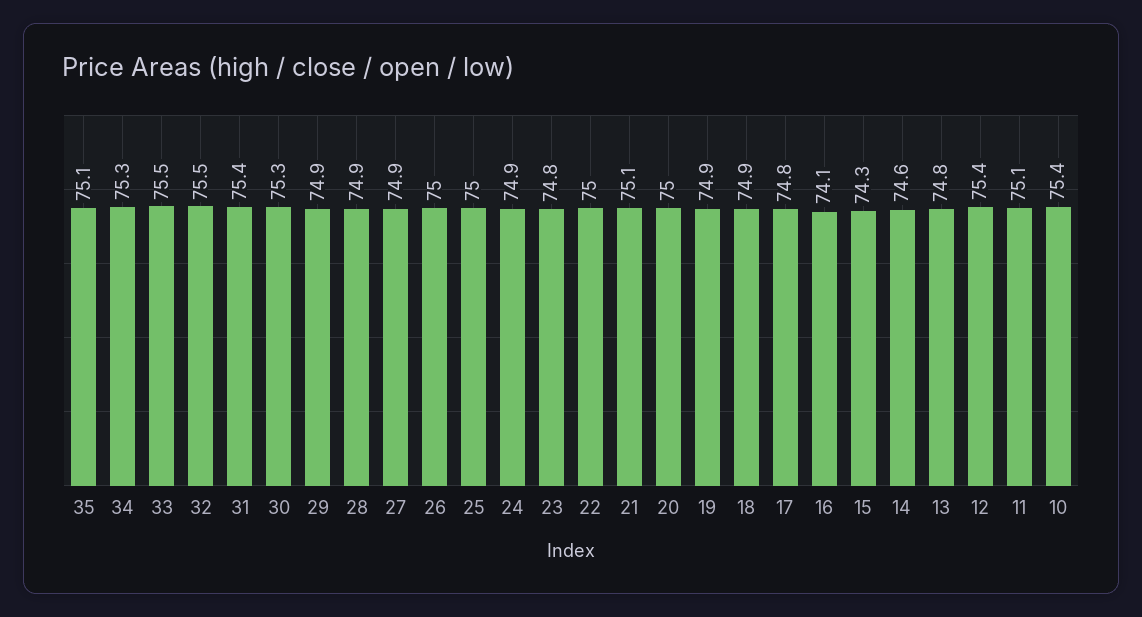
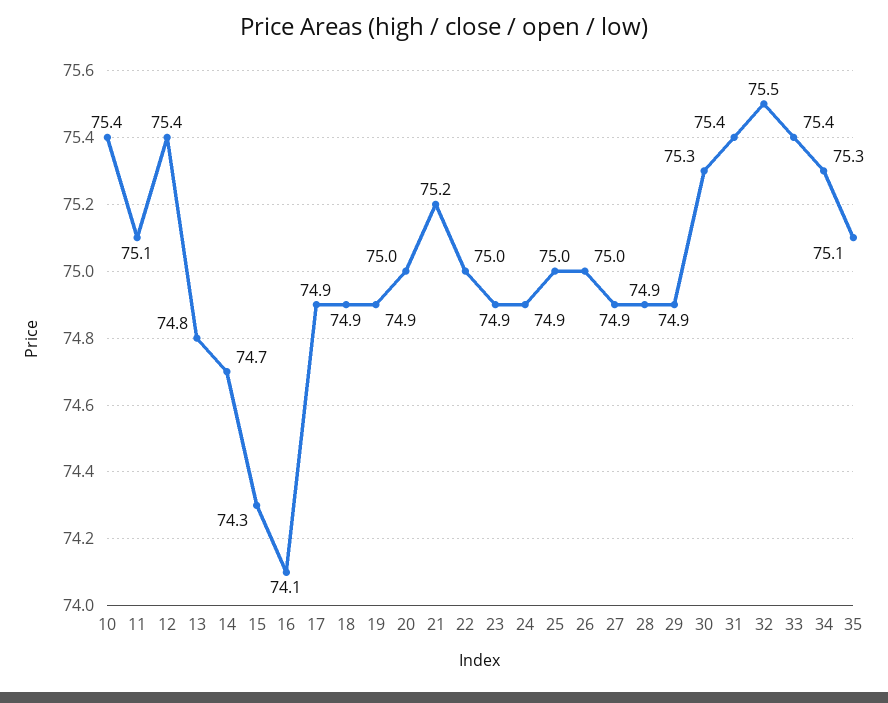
  {
    "35": 75.1,
    "34": 75.3,
-   "33": 75.5,
+   "33": 75.4,
    "32": 75.5,
    "31": 75.4,
    "30": 75.3,
    "29": 74.9,
    "28": 74.9,
    "27": 74.9,
    "26": 75,
    "25": 75,
    "24": 74.9,
-   "23": 74.8,
+   "23": 74.9,
    "22": 75,
-   "21": 75.1,
+   "21": 75.2,
    "20": 75,
    "19": 74.9,
    "18": 74.9,
-   "17": 74.8,
+   "17": 74.9,
    "16": 74.1,
    "15": 74.3,
-   "14": 74.6,
+   "14": 74.7,
    "13": 74.8,
    "12": 75.4,
    "11": 75.1,
    "10": 75.4
  }

